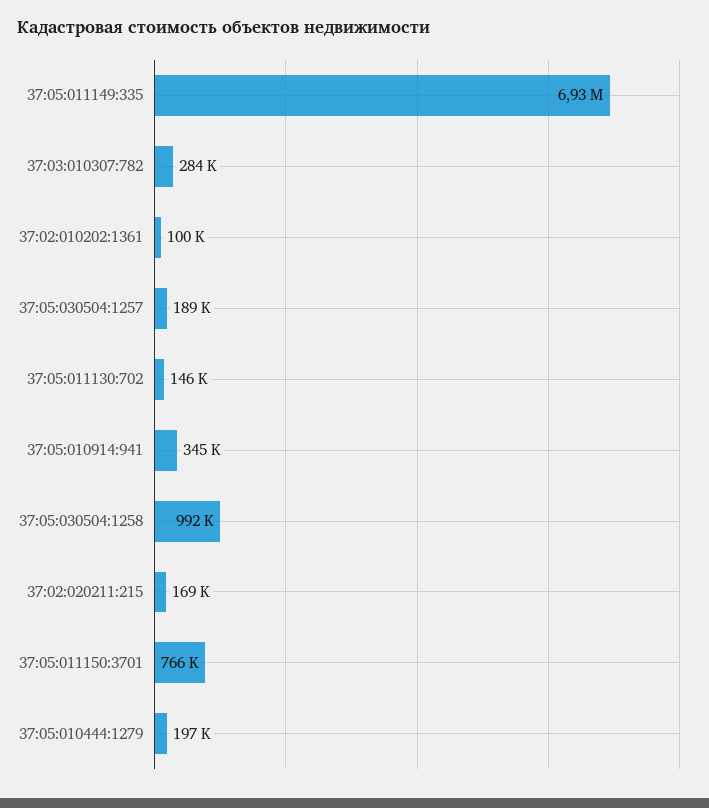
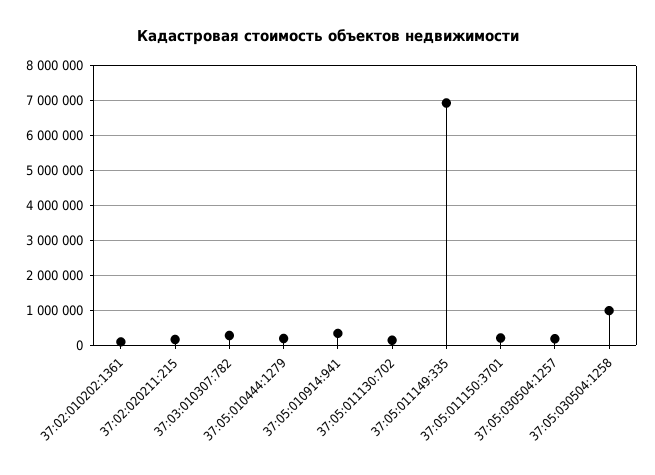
  {
    "37:05:011149:335": 6930000,
    "37:03:010307:782": 284000,
    "37:02:010202:1361": 100000,
    "37:05:030504:1257": 189000,
    "37:05:011130:702": 146000,
    "37:05:010914:941": 345000,
    "37:05:030504:1258": 992000,
    "37:02:020211:215": 169000,
-   "37:05:011150:3701": 766000,
+   "37:05:011150:3701": 200000,
    "37:05:010444:1279": 197000
  }

